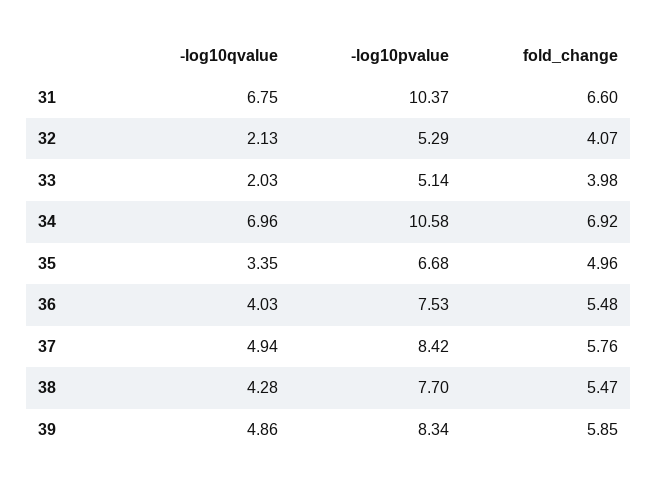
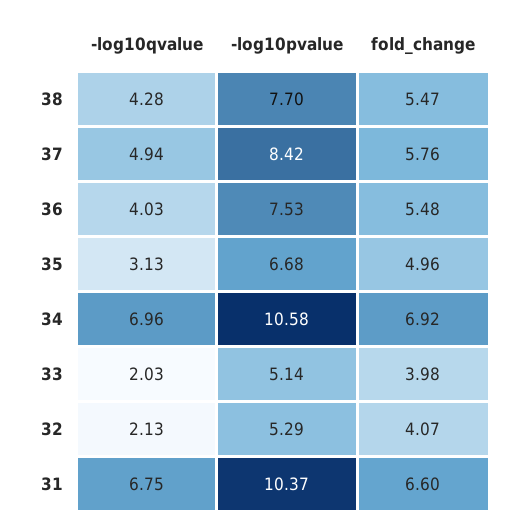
  {
    "-log10qvalue": {
      "31": 6.75,
      "32": 2.13,
      "33": 2.03,
      "34": 6.96,
-     "35": 3.35,
+     "35": 3.13,
      "36": 4.03,
      "37": 4.94,
-     "38": 4.28,
+     "38": 4.28
-     "39": 4.86
    },
    "-log10pvalue": {
      "31": 10.37,
      "32": 5.29,
      "33": 5.14,
      "34": 10.58,
      "35": 6.68,
      "36": 7.53,
      "37": 8.42,
-     "38": 7.7,
+     "38": 7.7
-     "39": 8.34
    },
    "fold_change": {
      "31": 6.6,
      "32": 4.07,
      "33": 3.98,
      "34": 6.92,
      "35": 4.96,
      "36": 5.48,
      "37": 5.76,
-     "38": 5.47,
+     "38": 5.47
-     "39": 5.85
    }
  }

